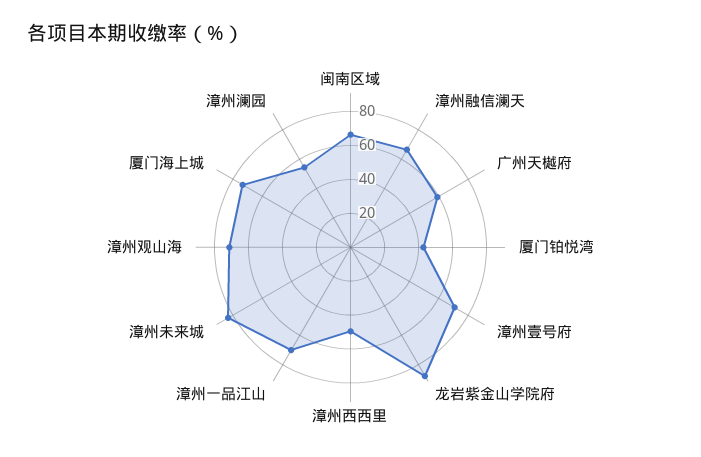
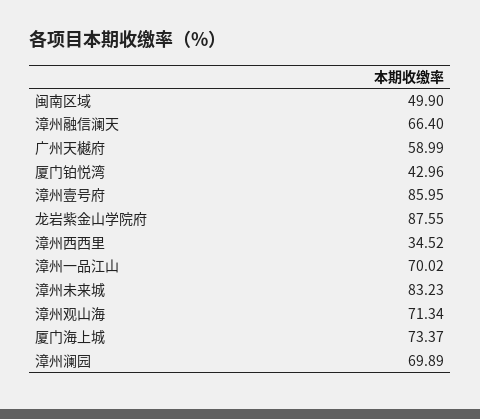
  {
-   "闽南区域": 65,
+   "闽南区域": 49.9,
    "漳州融信澜天": 66.4,
    "广州天樾府": 58.99,
    "厦门铂悦湾": 42.96,
-   "漳州壹号府": 70,
+   "漳州壹号府": 85.95,
    "龙岩紫金山学院府": 87.55,
-   "漳州西西里": 50,
+   "漳州西西里": 34.52,
    "漳州一品江山": 70.02,
    "漳州未来城": 83.23,
    "漳州观山海": 71.34,
    "厦门海上城": 73.37,
-   "漳州澜园": 55
+   "漳州澜园": 69.89
  }

